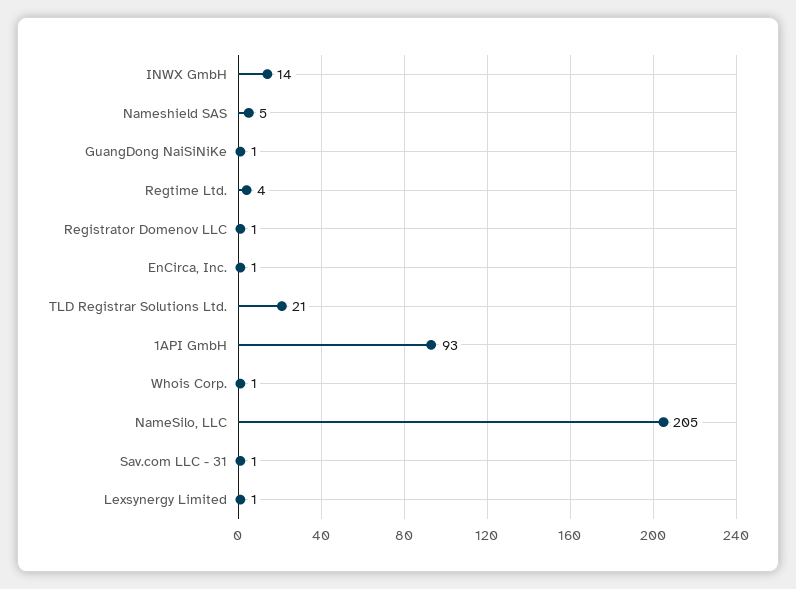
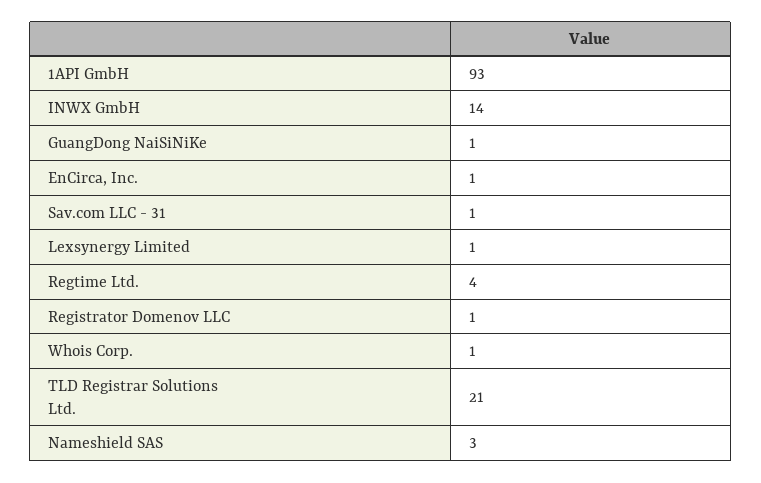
  {
    "INWX GmbH": 14,
-   "Nameshield SAS": 5,
+   "Nameshield SAS": 3,
    "GuangDong NaiSiNiKe": 1,
    "Regtime Ltd.": 4,
    "Registrator Domenov LLC": 1,
    "EnCirca, Inc.": 1,
    "TLD Registrar Solutions Ltd.": 21,
    "1API GmbH": 93,
    "Whois Corp.": 1,
-   "NameSilo, LLC": 205,
    "Sav.com LLC - 31": 1,
    "Lexsynergy Limited": 1
  }

